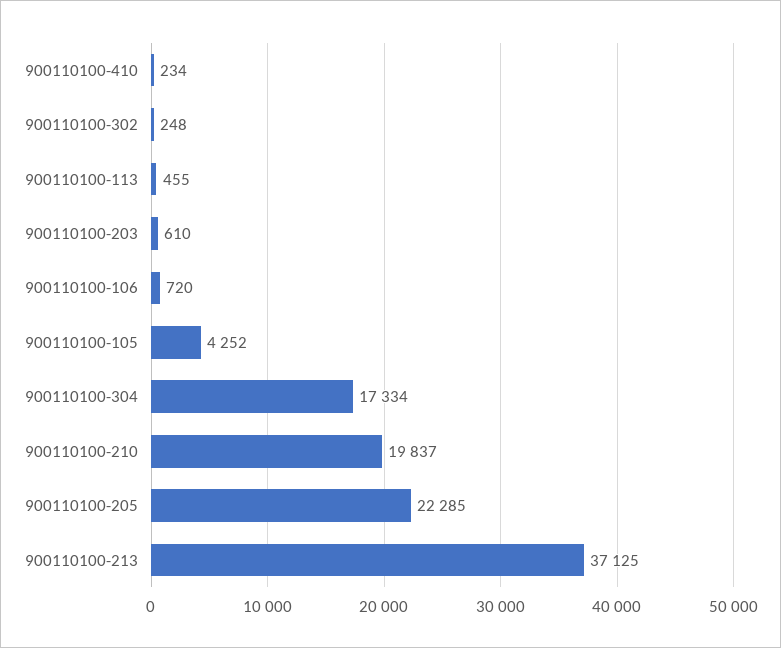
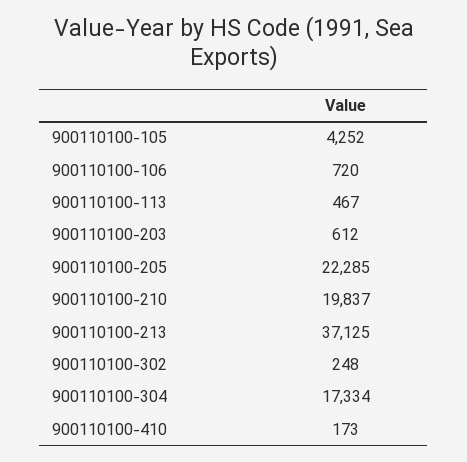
  {
-   "900110100-410": 234,
+   "900110100-410": 173,
    "900110100-302": 248,
-   "900110100-113": 455,
+   "900110100-113": 467,
-   "900110100-203": 610,
+   "900110100-203": 612,
    "900110100-106": 720,
    "900110100-105": 4252,
    "900110100-304": 17334,
    "900110100-210": 19837,
    "900110100-205": 22285,
    "900110100-213": 37125
  }

